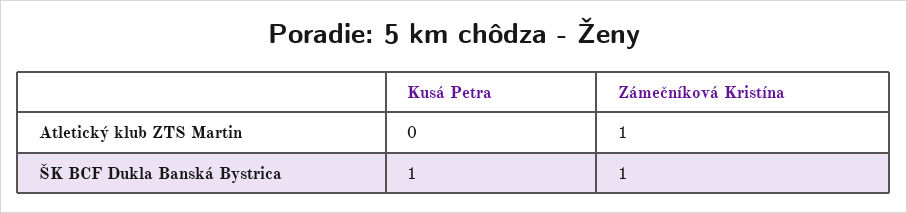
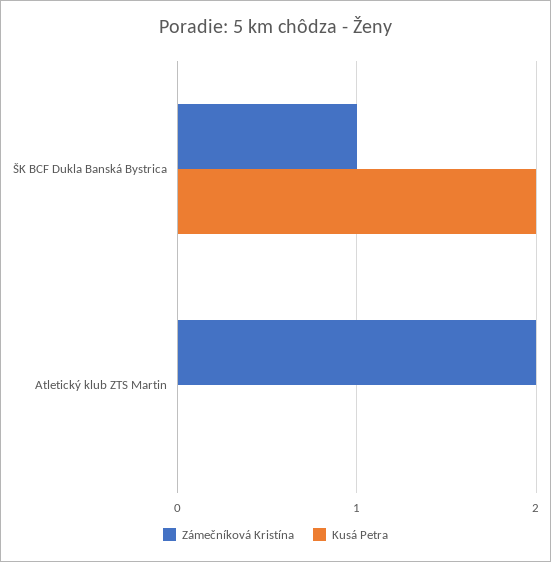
  {
    "Kusá Petra": {
      "Atletický klub ZTS Martin": 0,
-     "ŠK BCF Dukla Banská Bystrica": 1
+     "ŠK BCF Dukla Banská Bystrica": 2
    },
    "Zámečníková Kristína": {
-     "Atletický klub ZTS Martin": 1,
+     "Atletický klub ZTS Martin": 2,
      "ŠK BCF Dukla Banská Bystrica": 1
    }
  }

